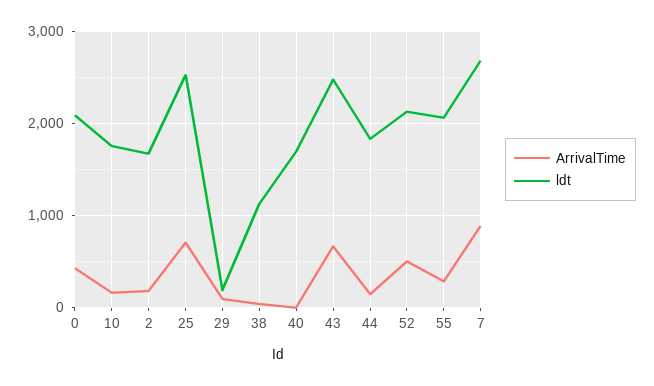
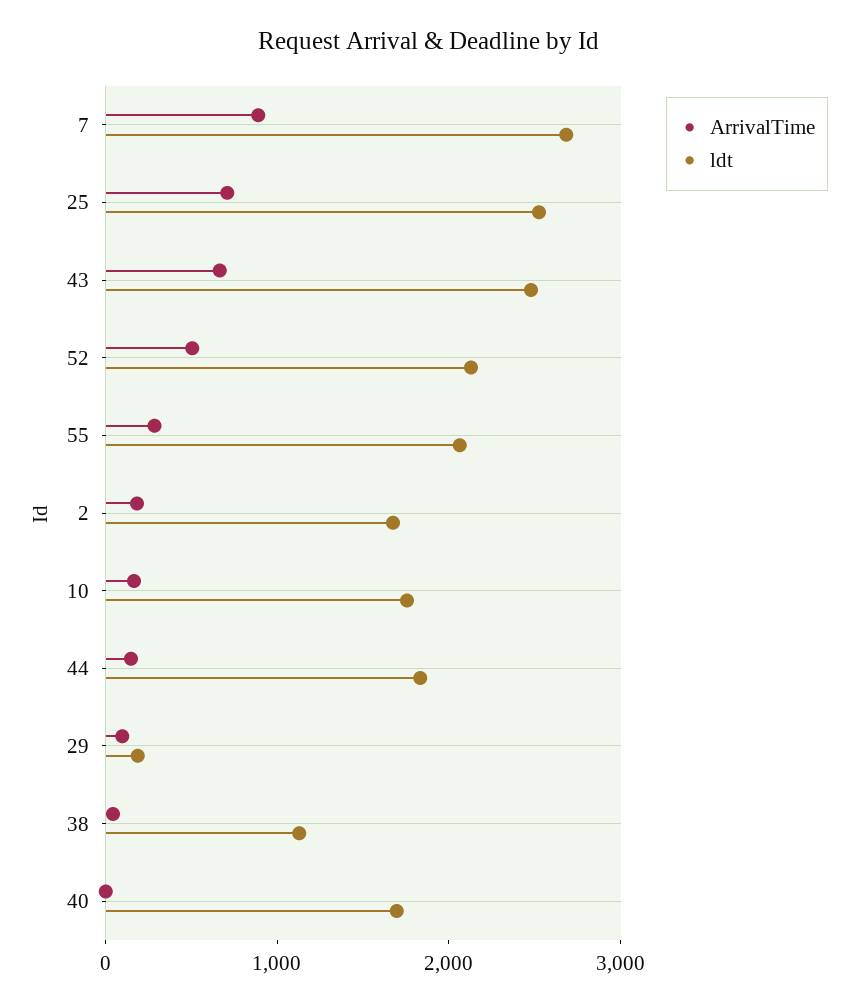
  {
    "ArrivalTime": {
-     "0": 400,
      "10": 200,
      "2": 200,
      "25": 700,
      "29": 100,
      "38": 0,
      "40": 0,
      "43": 700,
      "44": 100,
      "52": 500,
      "55": 300,
      "7": 900
    },
    "ldt": {
-     "0": 2100,
      "10": 1800,
      "2": 1700,
      "25": 2500,
      "29": 200,
      "38": 1100,
      "40": 1700,
      "43": 2500,
      "44": 1800,
      "52": 2100,
      "55": 2100,
      "7": 2700
    }
  }

